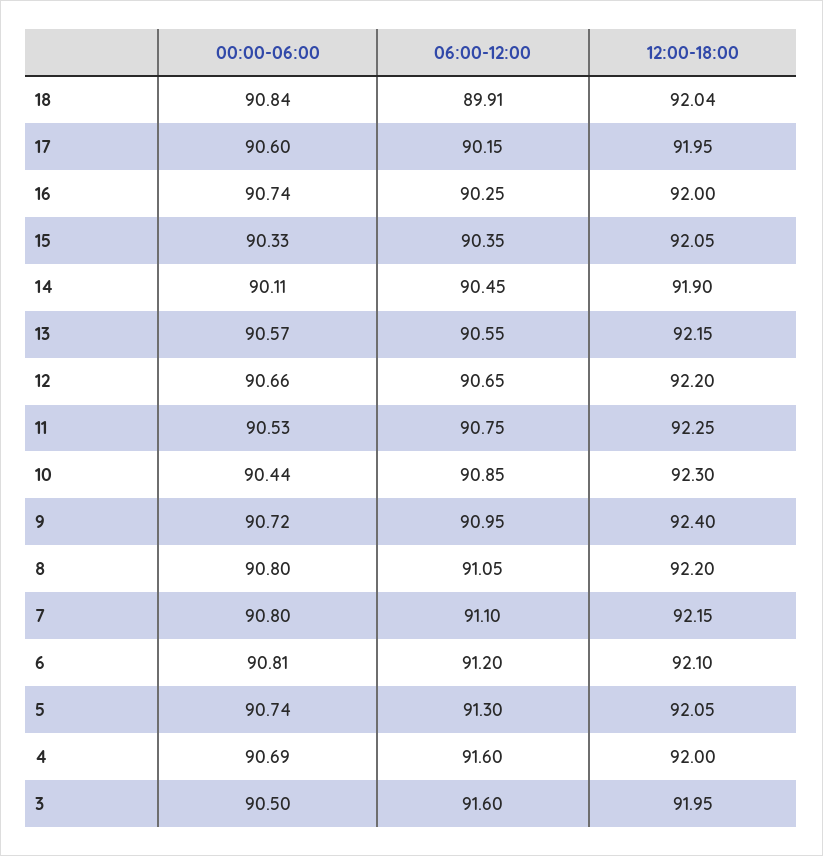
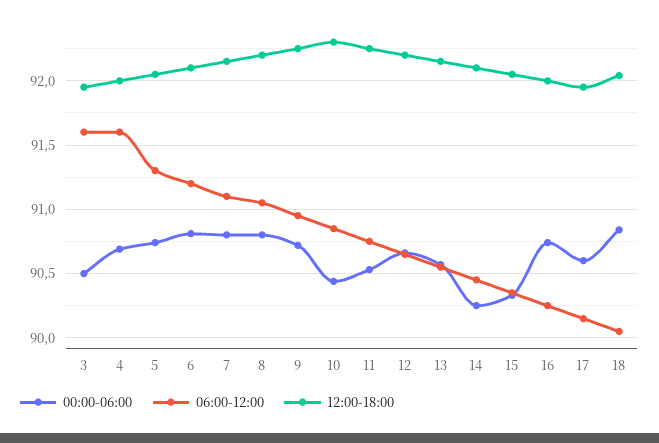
  {
    "00:00-06:00": {
      "18": 90.84,
      "17": 90.6,
      "16": 90.74,
      "15": 90.33,
-     "14": 90.11,
+     "14": 90.25,
      "13": 90.57,
      "12": 90.66,
      "11": 90.53,
      "10": 90.44,
      "9": 90.72,
      "8": 90.8,
      "7": 90.8,
      "6": 90.81,
      "5": 90.74,
      "4": 90.69,
      "3": 90.5
    },
    "06:00-12:00": {
-     "18": 89.91,
+     "18": 90.05,
      "17": 90.15,
      "16": 90.25,
      "15": 90.35,
      "14": 90.45,
      "13": 90.55,
      "12": 90.65,
      "11": 90.75,
      "10": 90.85,
      "9": 90.95,
      "8": 91.05,
      "7": 91.1,
      "6": 91.2,
      "5": 91.3,
      "4": 91.6,
      "3": 91.6
    },
    "12:00-18:00": {
      "18": 92.04,
      "17": 91.95,
      "16": 92,
      "15": 92.05,
-     "14": 91.9,
+     "14": 92.1,
      "13": 92.15,
      "12": 92.2,
      "11": 92.25,
      "10": 92.3,
-     "9": 92.4,
+     "9": 92.25,
      "8": 92.2,
      "7": 92.15,
      "6": 92.1,
      "5": 92.05,
      "4": 92,
      "3": 91.95
    }
  }

